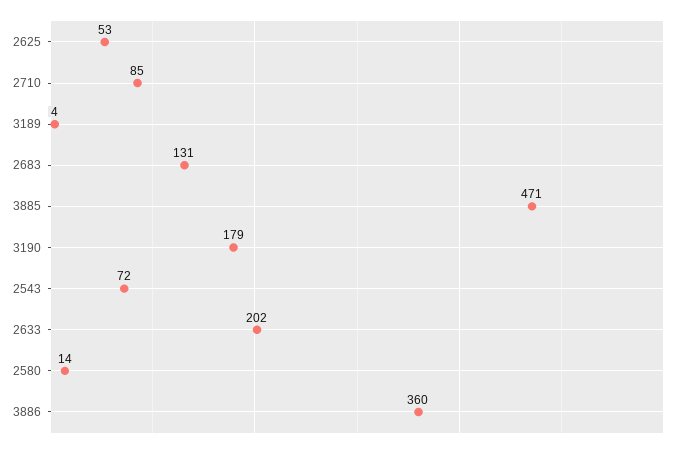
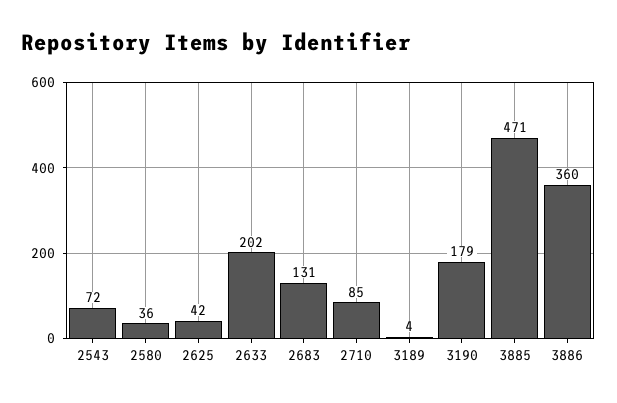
  {
-   "2625": 53,
+   "2625": 42,
    "2710": 85,
    "3189": 4,
    "2683": 131,
    "3885": 471,
    "3190": 179,
    "2543": 72,
    "2633": 202,
-   "2580": 14,
+   "2580": 36,
    "3886": 360
  }

